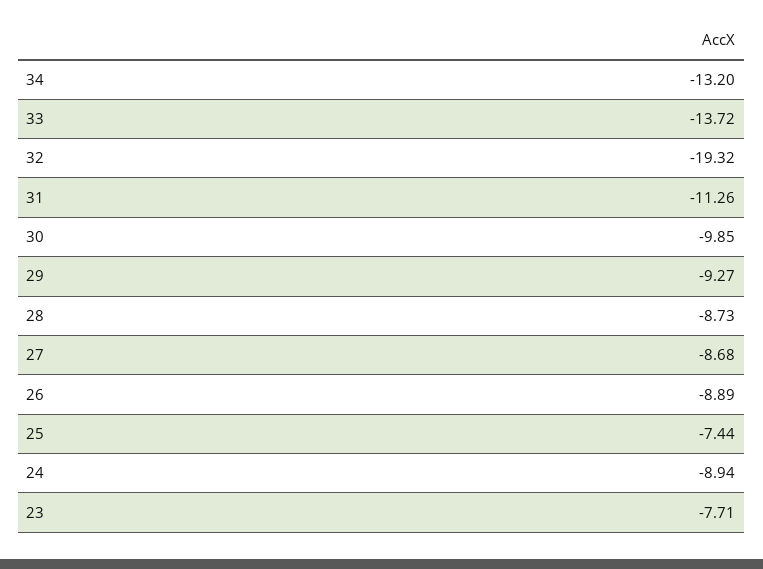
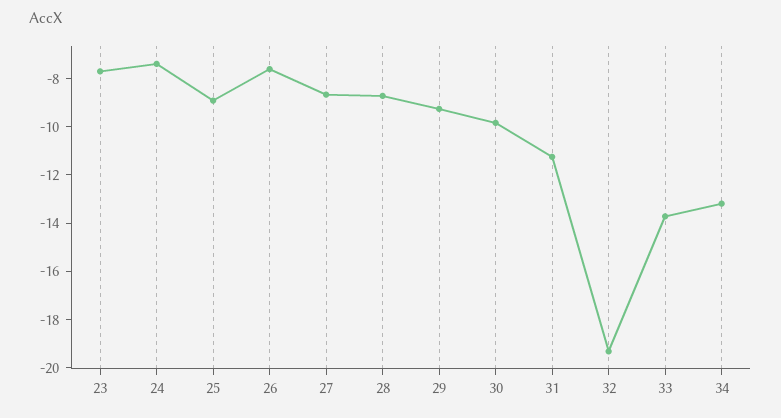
  {
    "34": -13.2,
    "33": -13.72,
    "32": -19.32,
    "31": -11.26,
    "30": -9.85,
    "29": -9.27,
    "28": -8.73,
    "27": -8.68,
-   "26": -8.89,
+   "26": -7.5,
-   "25": -7.44,
+   "25": -9,
-   "24": -8.94,
+   "24": -7.5,
    "23": -7.71
  }

